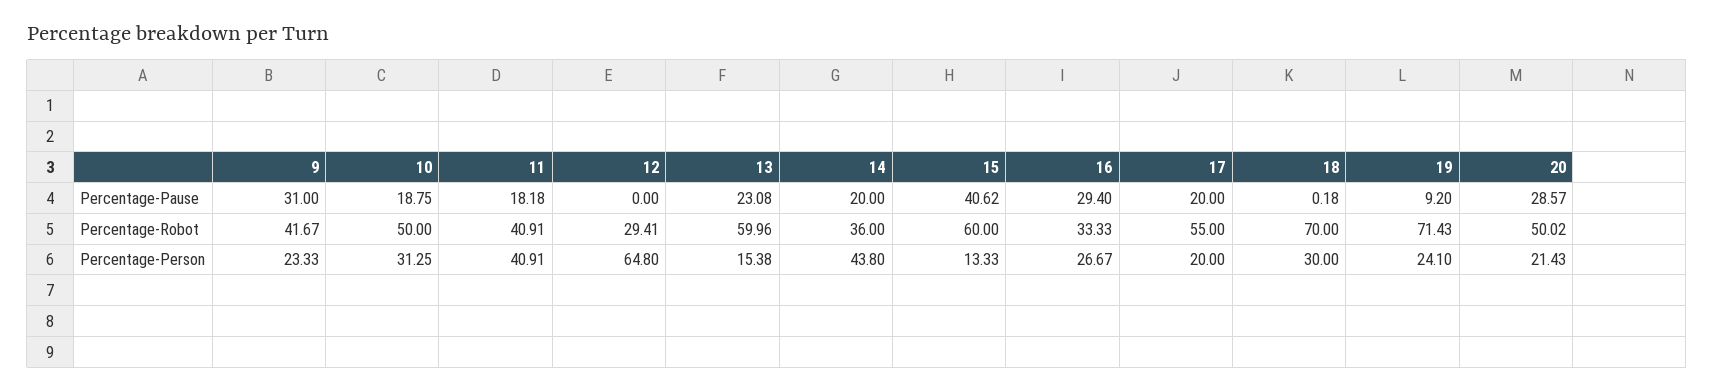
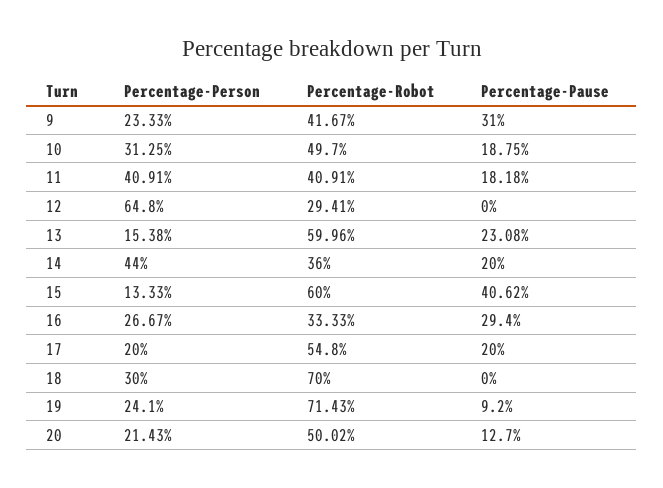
  {
    "9": {
      "Percentage-Pause": 31,
      "Percentage-Robot": 41.67,
      "Percentage-Person": 23.33
    },
    "10": {
      "Percentage-Pause": 18.75,
-     "Percentage-Robot": 50,
+     "Percentage-Robot": 49.7,
      "Percentage-Person": 31.25
    },
    "11": {
      "Percentage-Pause": 18.18,
      "Percentage-Robot": 40.91,
      "Percentage-Person": 40.91
    },
    "12": {
      "Percentage-Pause": 0,
      "Percentage-Robot": 29.41,
      "Percentage-Person": 64.8
    },
    "13": {
      "Percentage-Pause": 23.08,
      "Percentage-Robot": 59.96,
      "Percentage-Person": 15.38
    },
    "14": {
      "Percentage-Pause": 20,
      "Percentage-Robot": 36,
-     "Percentage-Person": 43.8
+     "Percentage-Person": 44
    },
    "15": {
      "Percentage-Pause": 40.62,
      "Percentage-Robot": 60,
      "Percentage-Person": 13.33
    },
    "16": {
      "Percentage-Pause": 29.4,
      "Percentage-Robot": 33.33,
      "Percentage-Person": 26.67
    },
    "17": {
      "Percentage-Pause": 20,
-     "Percentage-Robot": 55,
+     "Percentage-Robot": 54.8,
      "Percentage-Person": 20
    },
    "18": {
-     "Percentage-Pause": 0.18,
+     "Percentage-Pause": 0,
      "Percentage-Robot": 70,
      "Percentage-Person": 30
    },
    "19": {
      "Percentage-Pause": 9.2,
      "Percentage-Robot": 71.43,
      "Percentage-Person": 24.1
    },
    "20": {
-     "Percentage-Pause": 28.57,
+     "Percentage-Pause": 12.7,
      "Percentage-Robot": 50.02,
      "Percentage-Person": 21.43
    }
  }

